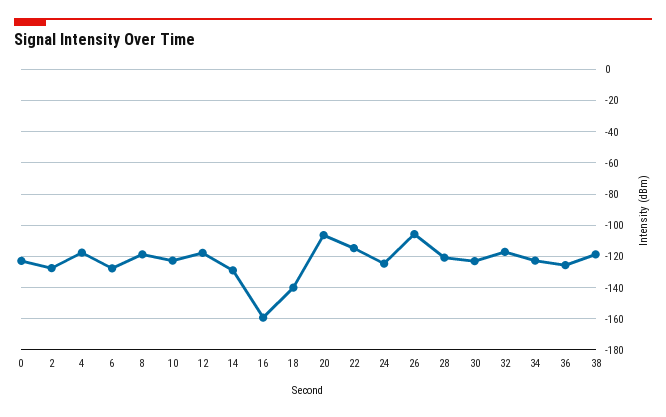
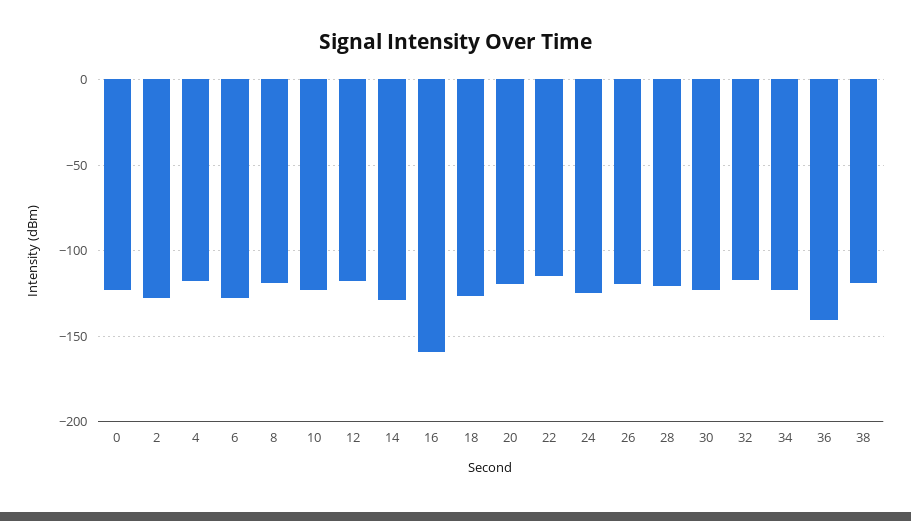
  {
    "0": -125,
    "2": -130,
    "4": -120,
    "6": -130,
    "8": -120,
    "10": -125,
    "12": -120,
    "14": -130,
    "16": -160,
-   "18": -140,
+   "18": -125,
-   "20": -105,
+   "20": -120,
    "22": -115,
    "24": -125,
-   "26": -105,
+   "26": -120,
    "28": -120,
    "30": -125,
    "32": -115,
    "34": -125,
-   "36": -125,
+   "36": -140,
    "38": -120
  }

